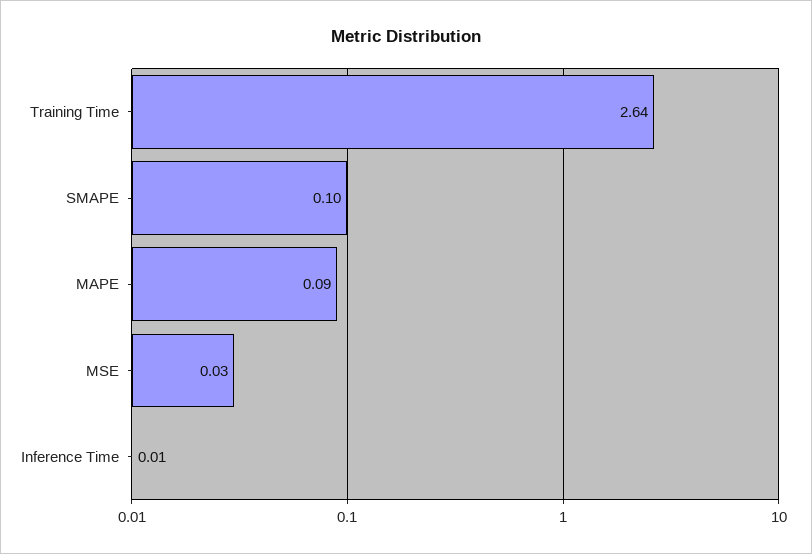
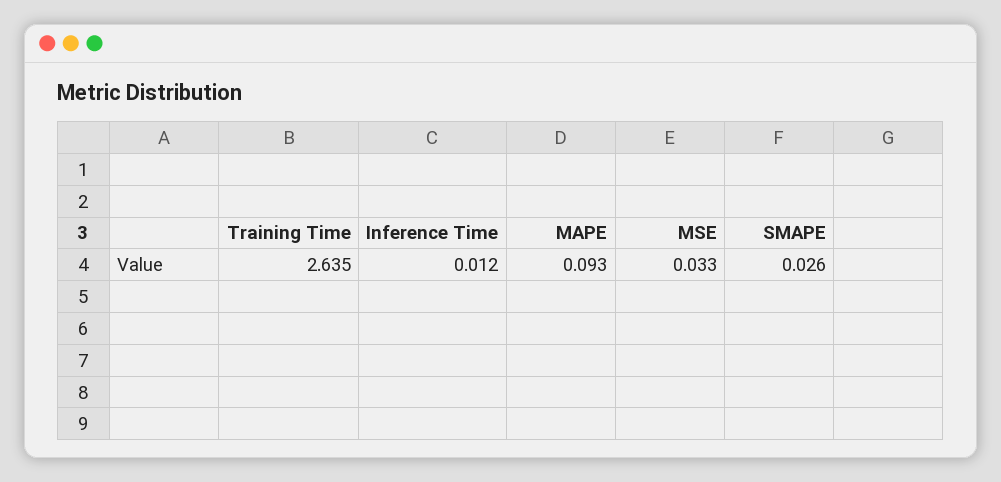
  {
    "Training Time": 2.635,
-   "SMAPE": 0.1,
+   "SMAPE": 0.026,
    "MAPE": 0.093,
    "MSE": 0.033,
    "Inference Time": 0.012
  }

